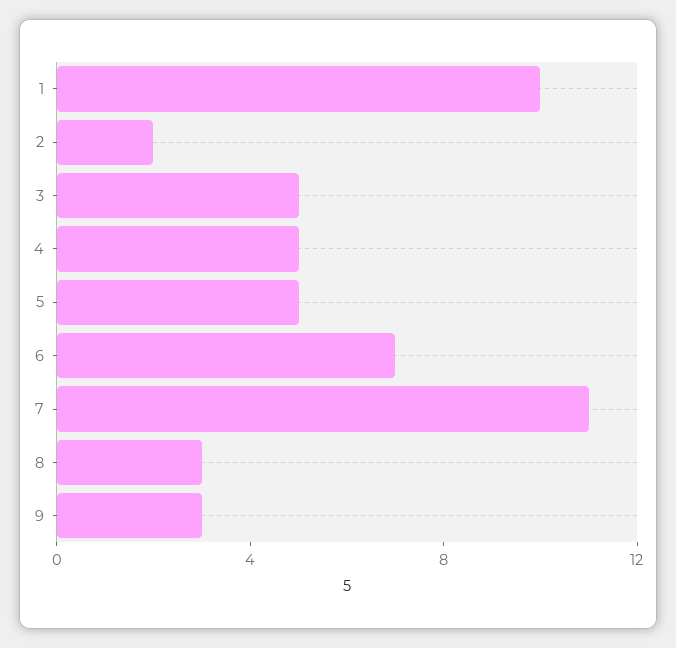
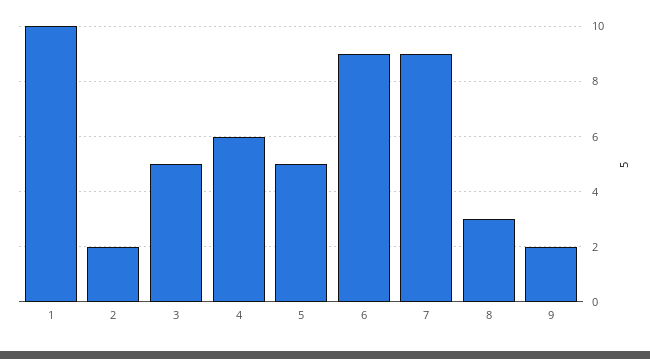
  {
    "1": 10,
    "2": 2,
    "3": 5,
-   "4": 5,
+   "4": 6,
    "5": 5,
-   "6": 7,
+   "6": 9,
-   "7": 11,
+   "7": 9,
    "8": 3,
-   "9": 3
+   "9": 2
  }

